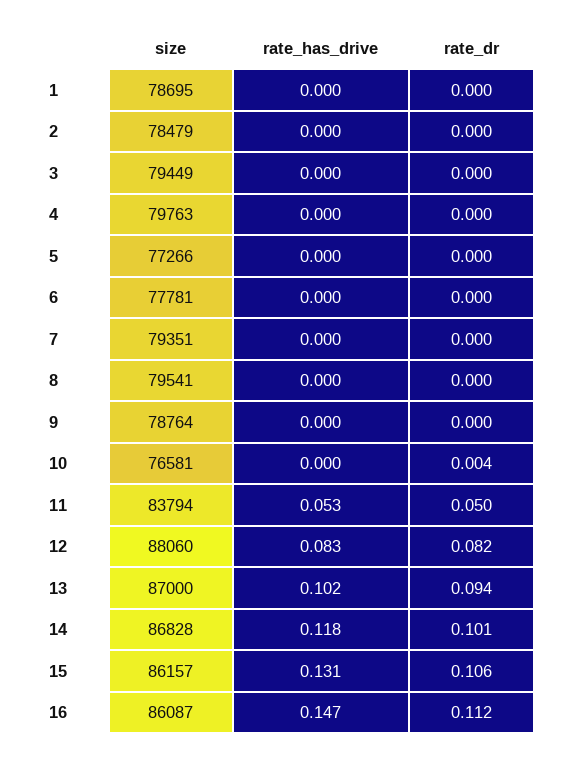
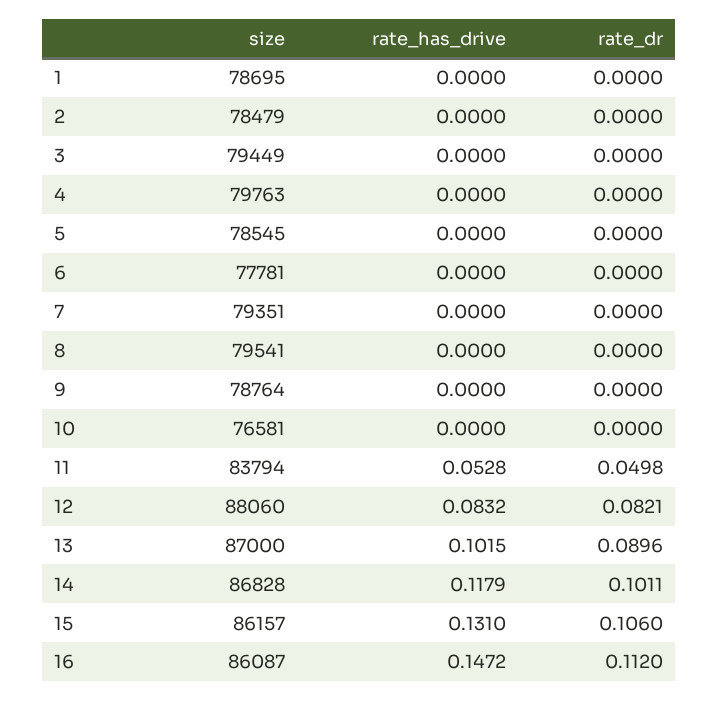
  {
    "size": {
      "1": 78695,
      "2": 78479,
      "3": 79449,
      "4": 79763,
-     "5": 77266,
+     "5": 78545,
      "6": 77781,
      "7": 79351,
      "8": 79541,
      "9": 78764,
      "10": 76581,
      "11": 83794,
      "12": 88060,
      "13": 87000,
      "14": 86828,
      "15": 86157,
      "16": 86087
    },
    "rate_has_drive": {
      "1": 0,
      "2": 0,
      "3": 0,
      "4": 0,
      "5": 0,
      "6": 0,
      "7": 0,
      "8": 0,
      "9": 0,
      "10": 0,
      "11": 0.0528,
      "12": 0.0832,
      "13": 0.1015,
      "14": 0.1179,
      "15": 0.131,
      "16": 0.1472
    },
    "rate_dr": {
      "1": 0,
      "2": 0,
      "3": 0,
      "4": 0,
      "5": 0,
      "6": 0,
      "7": 0,
      "8": 0,
      "9": 0,
-     "10": 0.004,
+     "10": 0,
      "11": 0.0498,
      "12": 0.0821,
-     "13": 0.094,
+     "13": 0.0896,
      "14": 0.1011,
      "15": 0.106,
      "16": 0.112
    }
  }

